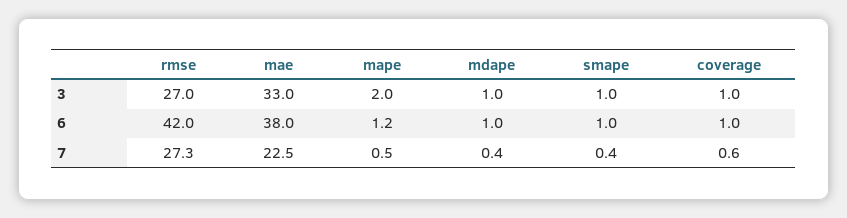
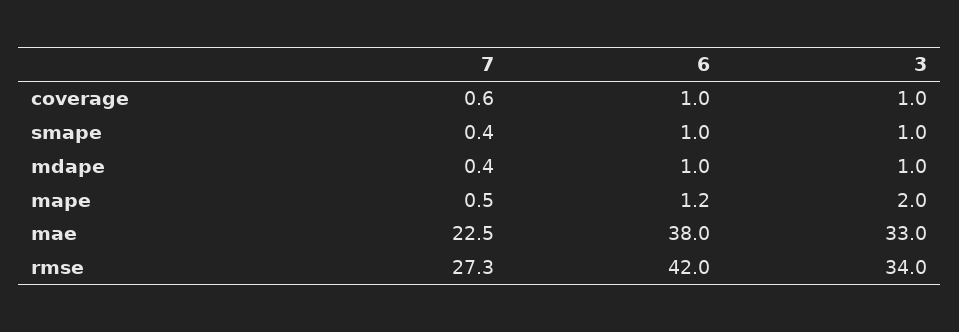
  {
    "rmse": {
-     "3": 27,
+     "3": 34,
      "6": 42,
      "7": 27.3
    },
    "mae": {
      "3": 33,
      "6": 38,
      "7": 22.5
    },
    "mape": {
      "3": 2,
      "6": 1.2,
      "7": 0.5
    },
    "mdape": {
      "3": 1,
      "6": 1,
      "7": 0.4
    },
    "smape": {
      "3": 1,
      "6": 1,
      "7": 0.4
    },
    "coverage": {
      "3": 1,
      "6": 1,
      "7": 0.6
    }
  }

